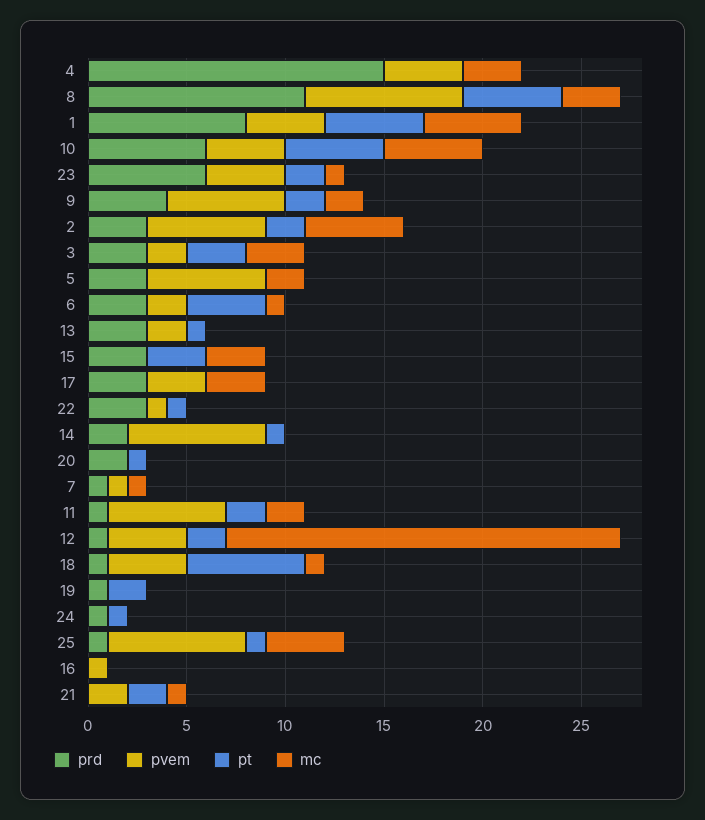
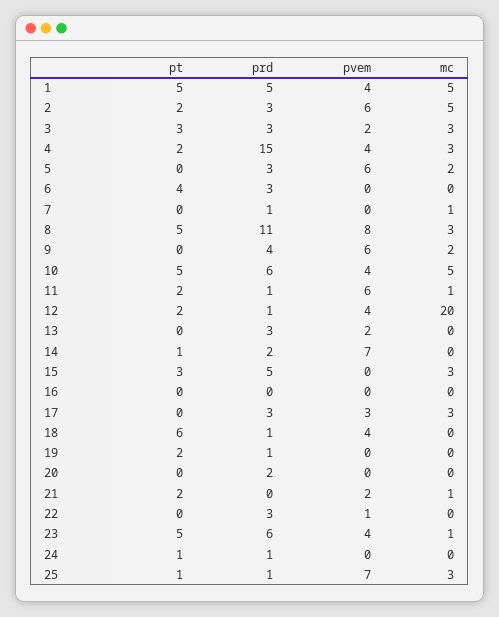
  {
    "prd": {
      "4": 15,
      "8": 11,
-     "1": 8,
+     "1": 5,
      "10": 6,
      "23": 6,
      "9": 4,
      "2": 3,
      "3": 3,
      "5": 3,
      "6": 3,
      "13": 3,
-     "15": 3,
+     "15": 5,
      "17": 3,
      "22": 3,
      "14": 2,
      "20": 2,
      "7": 1,
      "11": 1,
      "12": 1,
      "18": 1,
      "19": 1,
      "24": 1,
      "25": 1,
      "16": 0,
      "21": 0
    },
    "pvem": {
      "4": 4,
      "8": 8,
      "1": 4,
      "10": 4,
      "23": 4,
      "9": 6,
      "2": 6,
      "3": 2,
      "5": 6,
-     "6": 2,
+     "6": 0,
      "13": 2,
      "15": 0,
      "17": 3,
      "22": 1,
      "14": 7,
      "20": 0,
-     "7": 1,
+     "7": 0,
      "11": 6,
      "12": 4,
      "18": 4,
      "19": 0,
      "24": 0,
      "25": 7,
-     "16": 1,
+     "16": 0,
      "21": 2
    },
    "pt": {
-     "4": 0,
+     "4": 2,
      "8": 5,
      "1": 5,
      "10": 5,
-     "23": 2,
+     "23": 5,
-     "9": 2,
+     "9": 0,
      "2": 2,
      "3": 3,
      "5": 0,
      "6": 4,
-     "13": 1,
+     "13": 0,
      "15": 3,
      "17": 0,
-     "22": 1,
+     "22": 0,
      "14": 1,
-     "20": 1,
+     "20": 0,
      "7": 0,
      "11": 2,
      "12": 2,
      "18": 6,
      "19": 2,
      "24": 1,
      "25": 1,
      "16": 0,
      "21": 2
    },
    "mc": {
      "4": 3,
      "8": 3,
      "1": 5,
      "10": 5,
      "23": 1,
      "9": 2,
      "2": 5,
      "3": 3,
      "5": 2,
-     "6": 1,
+     "6": 0,
      "13": 0,
      "15": 3,
      "17": 3,
      "22": 0,
      "14": 0,
      "20": 0,
      "7": 1,
-     "11": 2,
+     "11": 1,
      "12": 20,
-     "18": 1,
+     "18": 0,
      "19": 0,
      "24": 0,
-     "25": 4,
+     "25": 3,
      "16": 0,
      "21": 1
    }
  }

